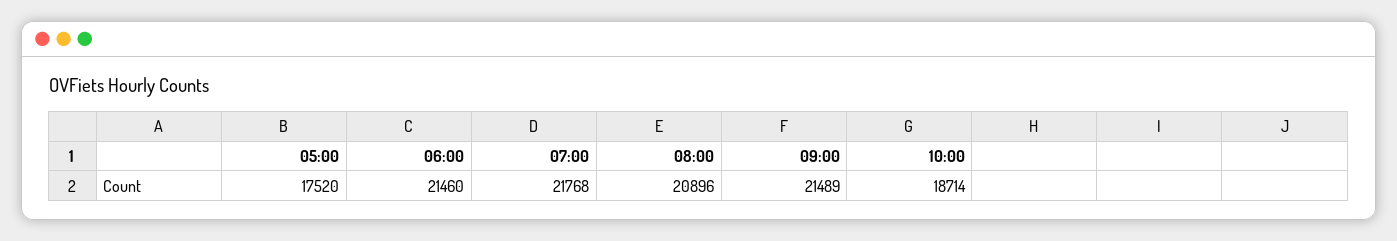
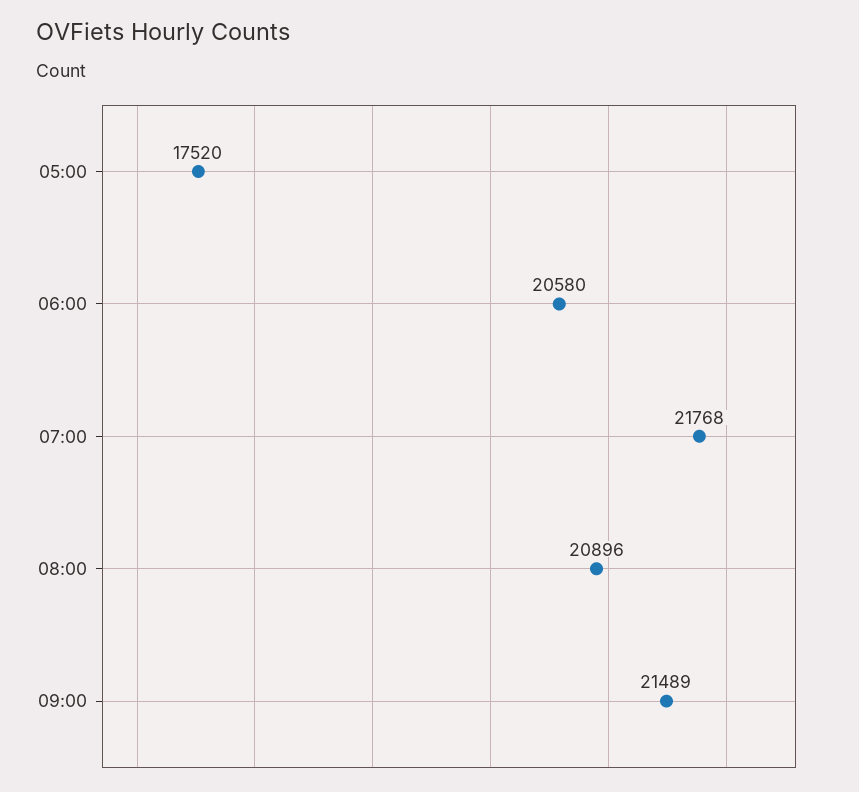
  {
    "05:00": 17520,
-   "06:00": 21460,
+   "06:00": 20580,
    "07:00": 21768,
    "08:00": 20896,
-   "09:00": 21489,
+   "09:00": 21489
-   "10:00": 18714
  }

